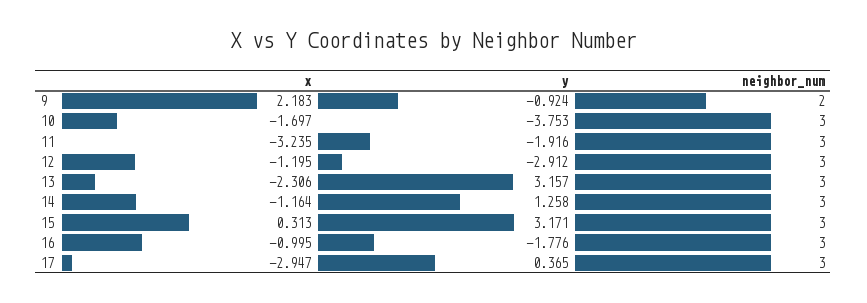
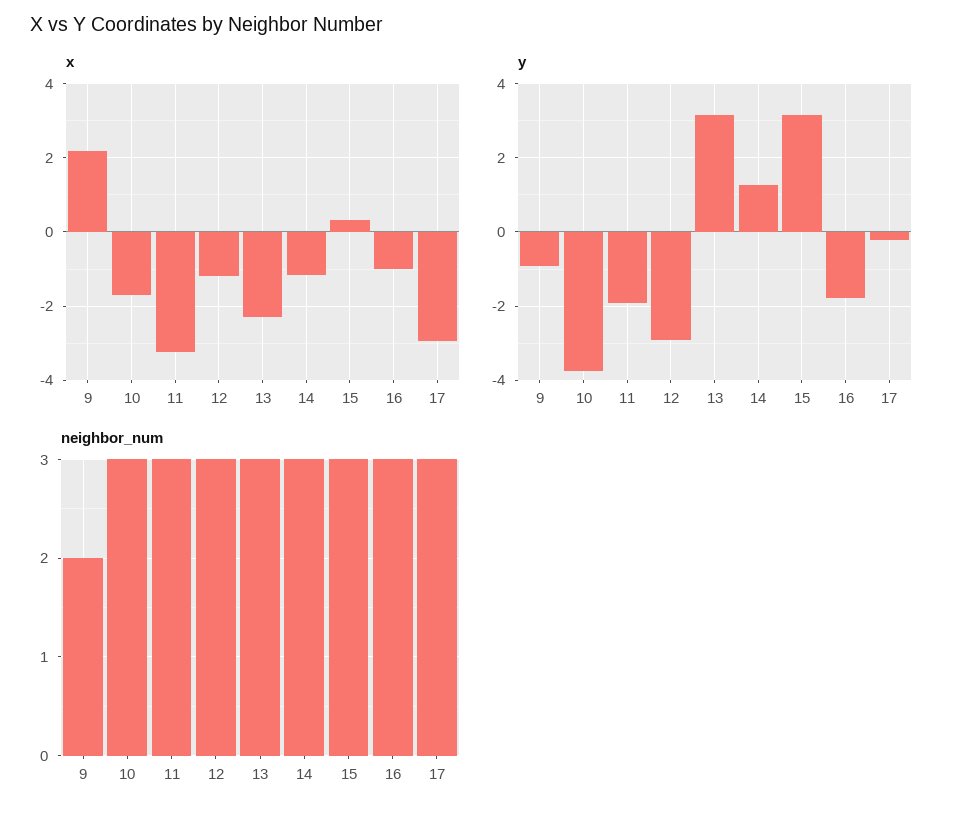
  {
    "x": {
      "9": 2.183,
      "10": -1.697,
      "11": -3.235,
      "12": -1.195,
      "13": -2.306,
      "14": -1.164,
      "15": 0.313,
      "16": -0.995,
      "17": -2.947
    },
    "y": {
      "9": -0.924,
      "10": -3.753,
      "11": -1.916,
      "12": -2.912,
      "13": 3.157,
      "14": 1.258,
      "15": 3.171,
      "16": -1.776,
-     "17": 0.365
+     "17": -0.2
    },
    "neighbor_num": {
      "9": 2,
      "10": 3,
      "11": 3,
      "12": 3,
      "13": 3,
      "14": 3,
      "15": 3,
      "16": 3,
      "17": 3
    }
  }

